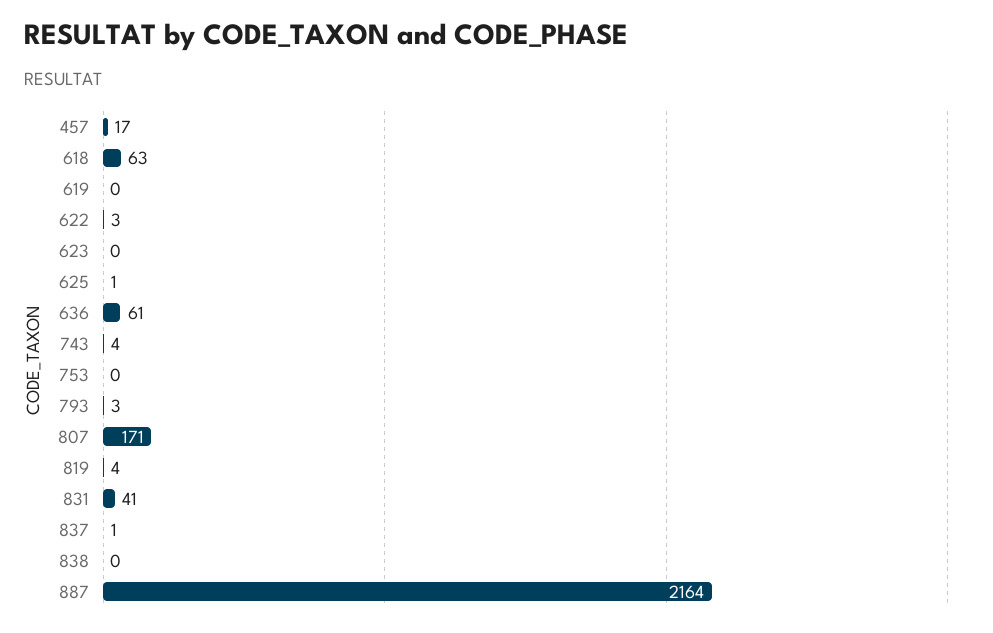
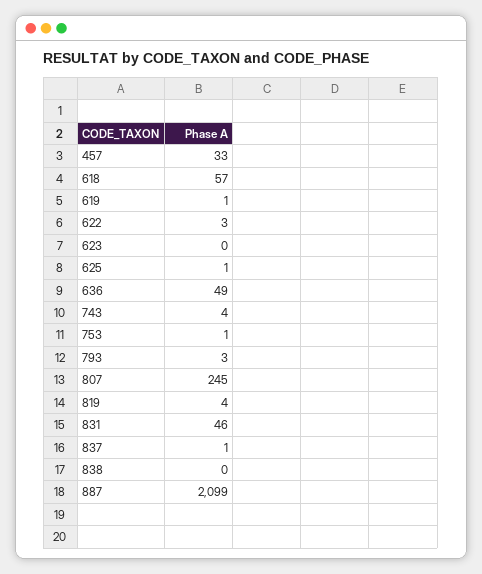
  {
-   "457": 17,
+   "457": 33,
-   "618": 63,
+   "618": 57,
-   "619": 0,
+   "619": 1,
    "622": 3,
    "623": 0,
    "625": 1,
-   "636": 61,
+   "636": 49,
    "743": 4,
-   "753": 0,
+   "753": 1,
    "793": 3,
-   "807": 171,
+   "807": 245,
    "819": 4,
-   "831": 41,
+   "831": 46,
    "837": 1,
    "838": 0,
-   "887": 2164
+   "887": 2099
  }

